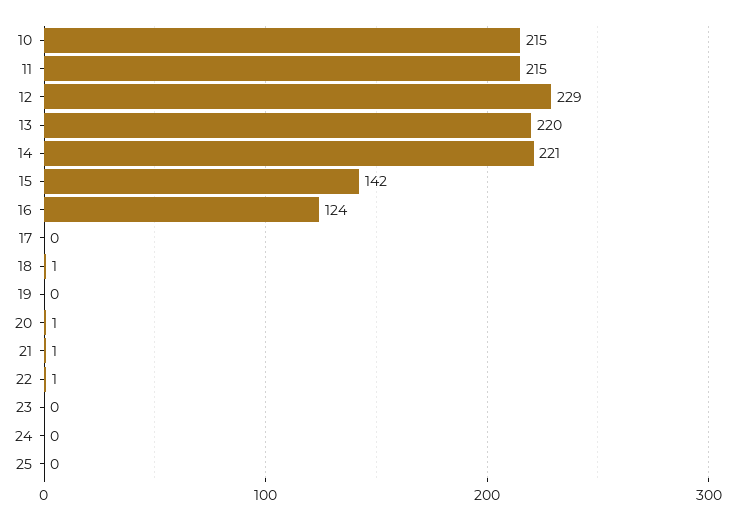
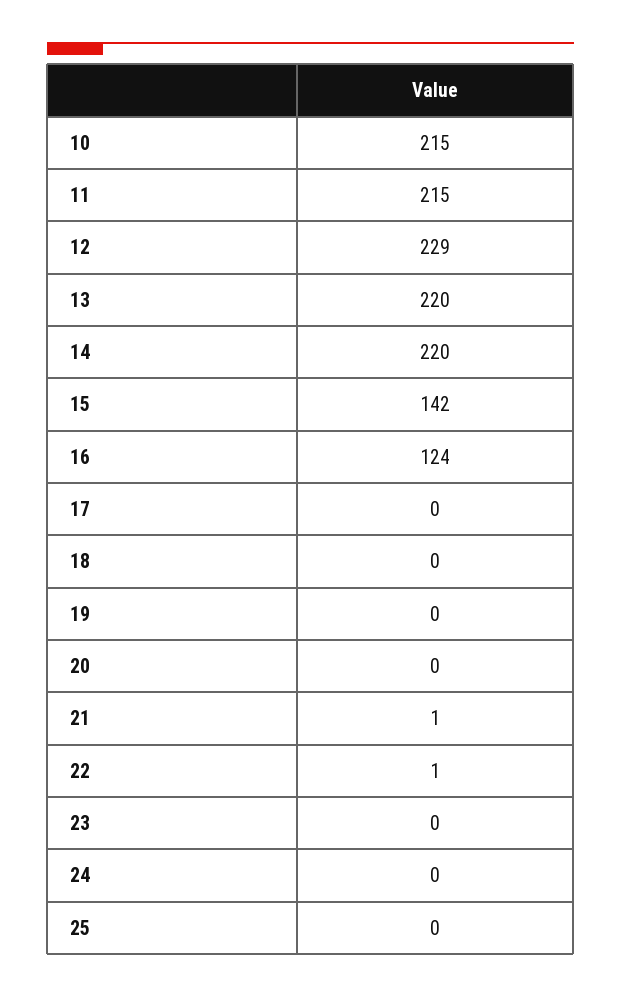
  {
    "10": 215,
    "11": 215,
    "12": 229,
    "13": 220,
-   "14": 221,
+   "14": 220,
    "15": 142,
    "16": 124,
    "17": 0,
-   "18": 1,
+   "18": 0,
    "19": 0,
-   "20": 1,
+   "20": 0,
    "21": 1,
    "22": 1,
    "23": 0,
    "24": 0,
    "25": 0
  }

